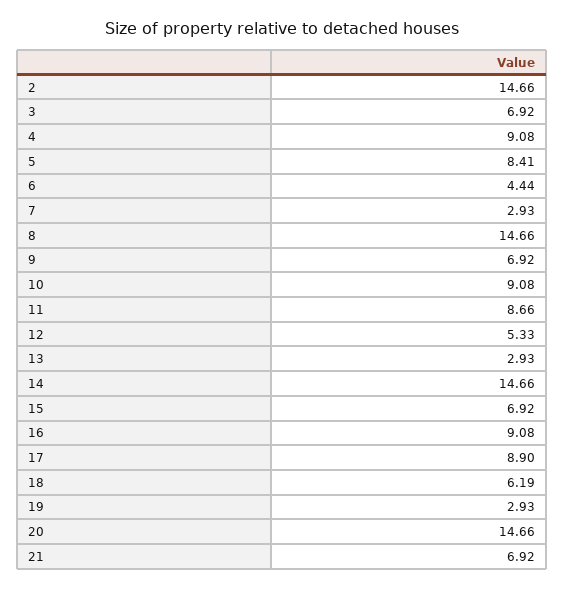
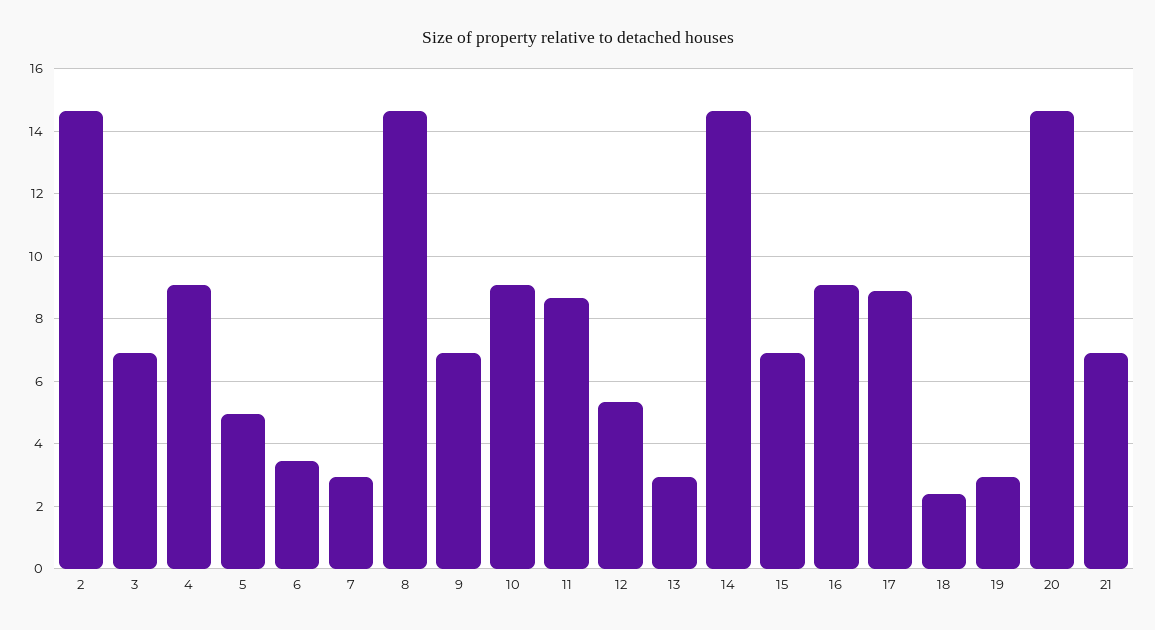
  {
    "2": 14.66,
    "3": 6.92,
    "4": 9.08,
-   "5": 8.41,
+   "5": 5,
-   "6": 4.44,
+   "6": 3.4,
    "7": 2.93,
    "8": 14.66,
    "9": 6.92,
    "10": 9.08,
    "11": 8.66,
    "12": 5.33,
    "13": 2.93,
    "14": 14.66,
    "15": 6.92,
    "16": 9.08,
    "17": 8.9,
-   "18": 6.19,
+   "18": 2.4,
    "19": 2.93,
    "20": 14.66,
    "21": 6.92
  }

